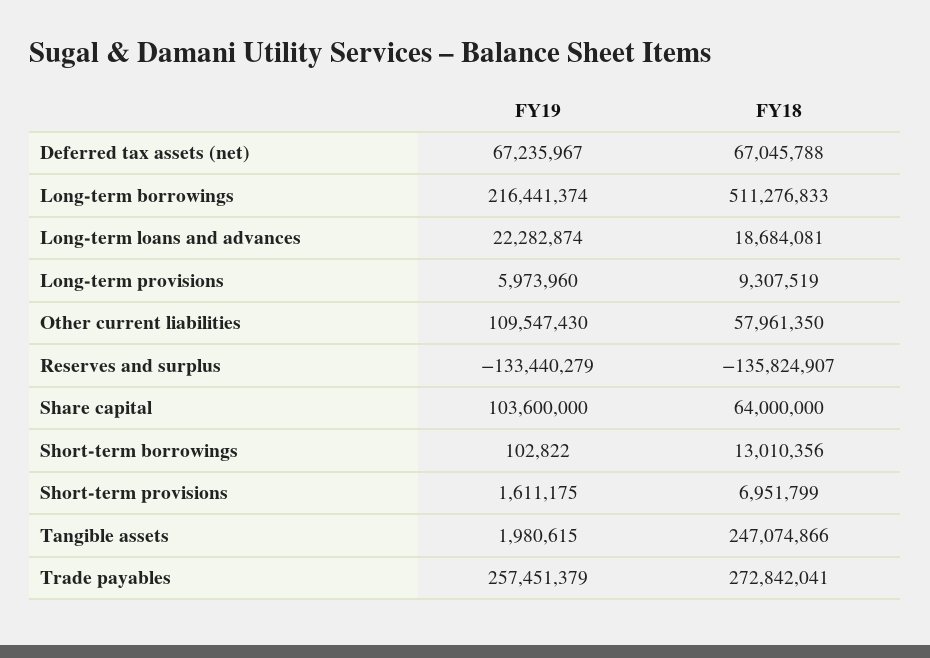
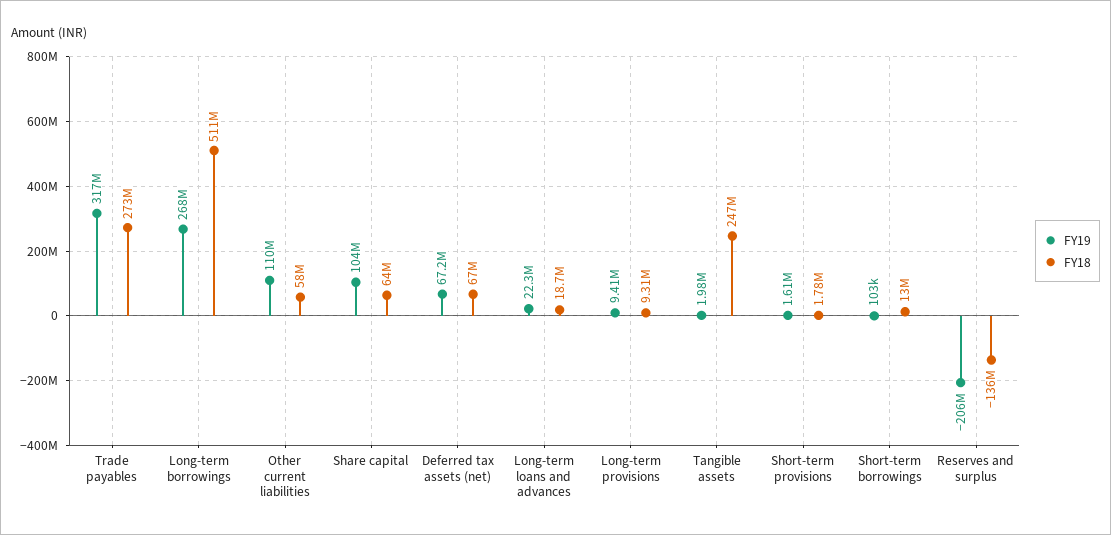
  {
    "FY19": {
      "Deferred tax assets (net)": 67235967,
-     "Long-term borrowings": 216441374,
+     "Long-term borrowings": 268000000,
      "Long-term loans and advances": 22282874,
-     "Long-term provisions": 5973960,
+     "Long-term provisions": 9410000,
      "Other current liabilities": 109547430,
-     "Reserves and surplus": -133440279,
+     "Reserves and surplus": -206000000,
      "Share capital": 103600000,
      "Short-term borrowings": 102822,
      "Short-term provisions": 1611175,
      "Tangible assets": 1980615,
-     "Trade payables": 257451379
+     "Trade payables": 317000000
    },
    "FY18": {
      "Deferred tax assets (net)": 67045788,
      "Long-term borrowings": 511276833,
      "Long-term loans and advances": 18684081,
      "Long-term provisions": 9307519,
      "Other current liabilities": 57961350,
      "Reserves and surplus": -135824907,
      "Share capital": 64000000,
      "Short-term borrowings": 13010356,
-     "Short-term provisions": 6951799,
+     "Short-term provisions": 1780000,
      "Tangible assets": 247074866,
      "Trade payables": 272842041
    }
  }

